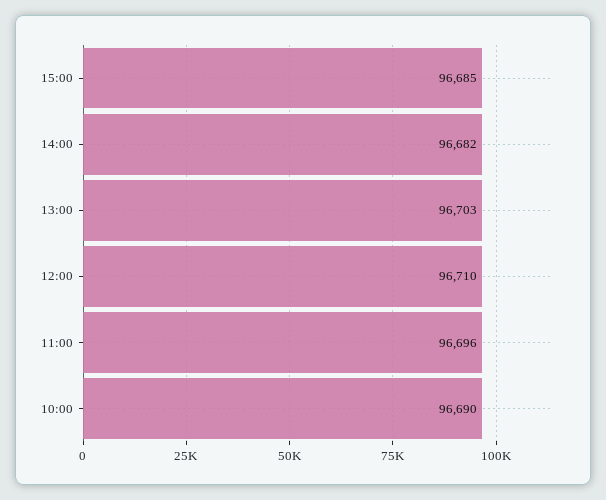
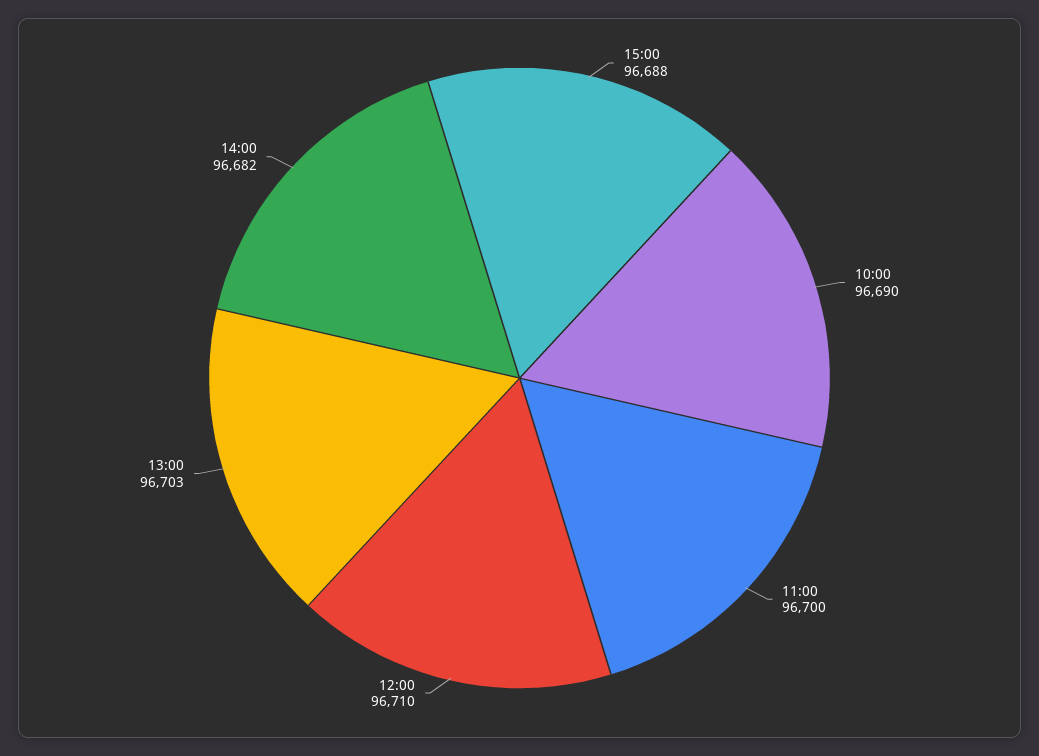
  {
-   "15:00": 96685,
+   "15:00": 96688,
    "14:00": 96682,
    "13:00": 96703,
    "12:00": 96710,
-   "11:00": 96696,
+   "11:00": 96700,
    "10:00": 96690
  }

